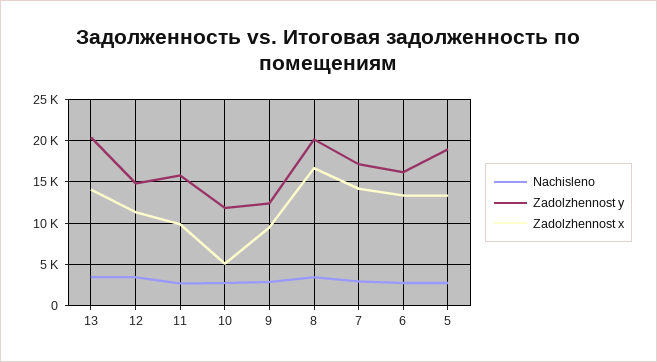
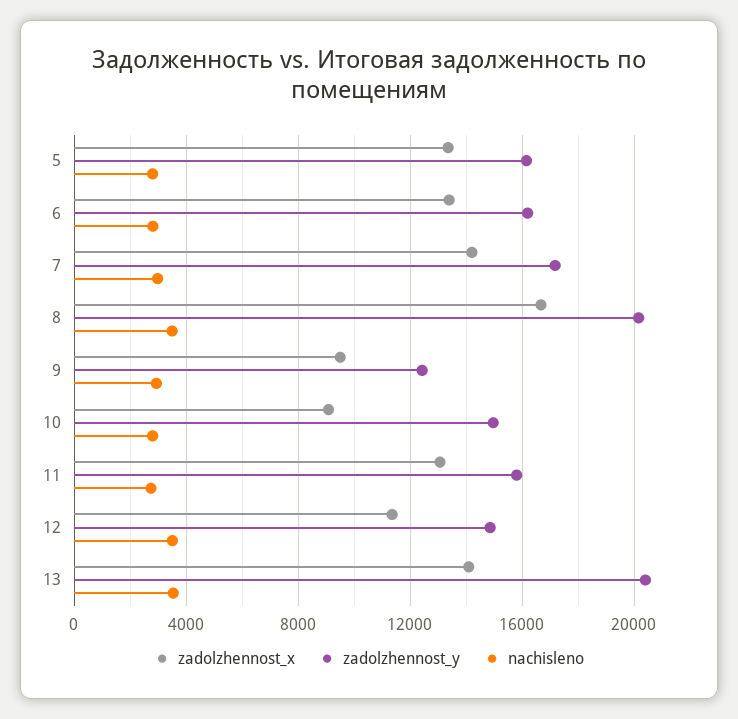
  {
    "Nachisleno": {
      "13": 3500,
      "12": 3500,
      "11": 2500,
      "10": 3000,
      "9": 3000,
      "8": 3500,
      "7": 3000,
      "6": 3000,
      "5": 3000
    },
    "Zadolzhennost y": {
      "13": 20500,
      "12": 15000,
      "11": 16000,
-     "10": 12000,
+     "10": 15000,
      "9": 12500,
      "8": 20000,
      "7": 17000,
      "6": 16000,
-     "5": 19000
+     "5": 16000
    },
    "Zadolzhennost x": {
      "13": 14000,
      "12": 11500,
-     "11": 10000,
+     "11": 13000,
-     "10": 5000,
+     "10": 9000,
      "9": 9500,
      "8": 16500,
      "7": 14000,
      "6": 13500,
      "5": 13500
    }
  }

